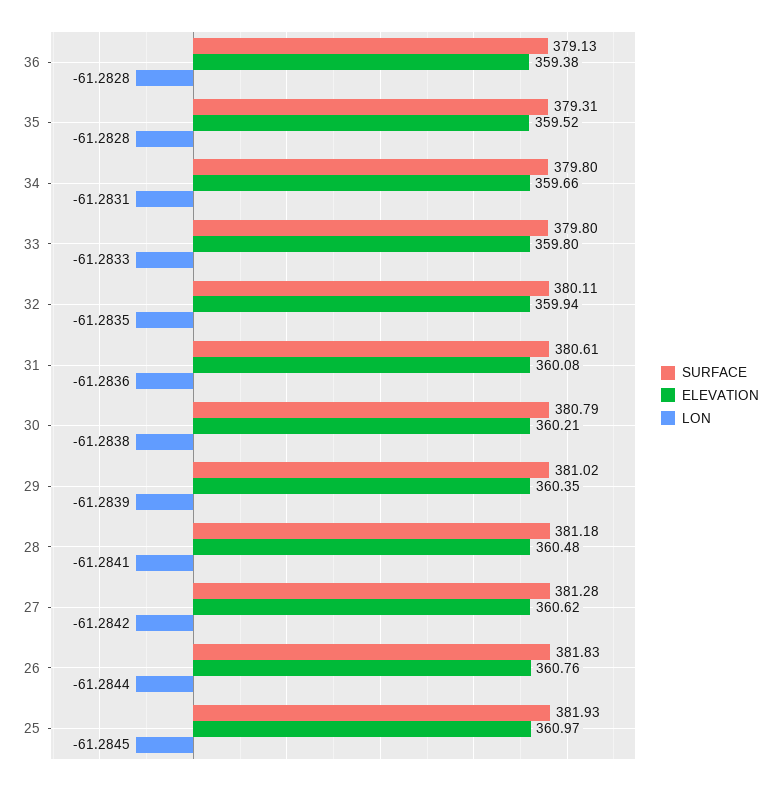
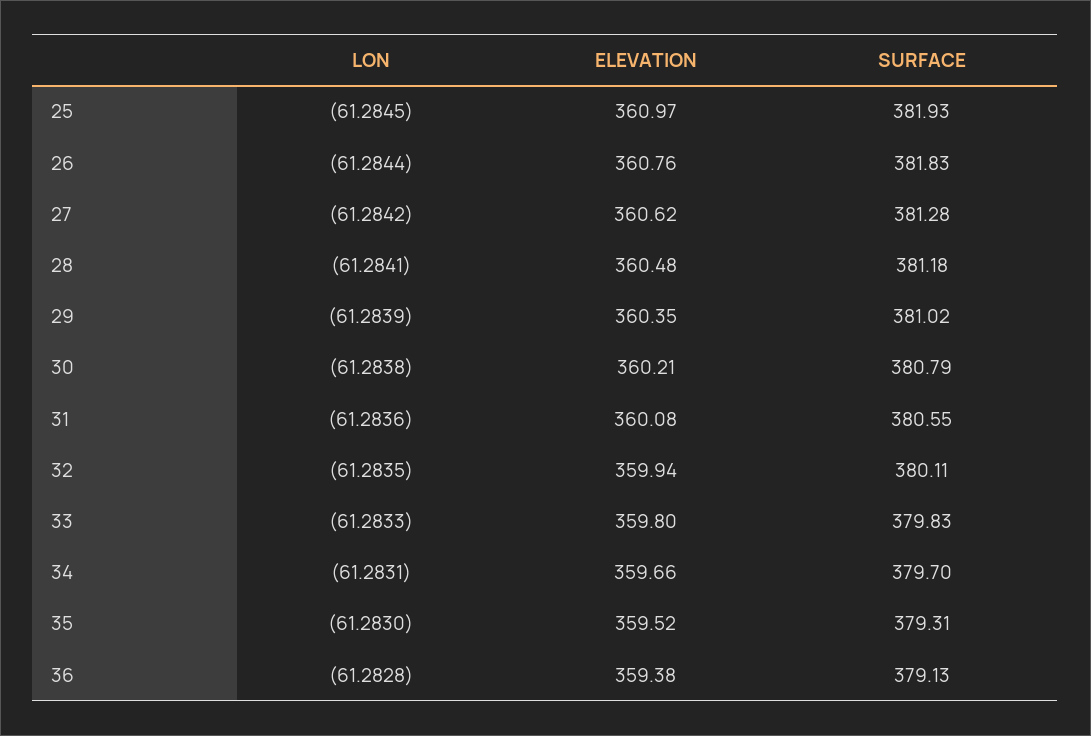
  {
    "SURFACE": {
      "36": 379.13,
      "35": 379.31,
-     "34": 379.8,
+     "34": 379.7,
-     "33": 379.8,
+     "33": 379.83,
      "32": 380.11,
-     "31": 380.61,
+     "31": 380.55,
      "30": 380.79,
      "29": 381.02,
      "28": 381.18,
      "27": 381.28,
      "26": 381.83,
      "25": 381.93
    },
    "ELEVATION": {
      "36": 359.38,
      "35": 359.52,
      "34": 359.66,
      "33": 359.8,
      "32": 359.94,
      "31": 360.08,
      "30": 360.21,
      "29": 360.35,
      "28": 360.48,
      "27": 360.62,
      "26": 360.76,
      "25": 360.97
    },
    "LON": {
      "36": -61.2828,
-     "35": -61.2828,
+     "35": -61.283,
      "34": -61.2831,
      "33": -61.2833,
      "32": -61.2835,
      "31": -61.2836,
      "30": -61.2838,
      "29": -61.2839,
      "28": -61.2841,
      "27": -61.2842,
      "26": -61.2844,
      "25": -61.2845
    }
  }

